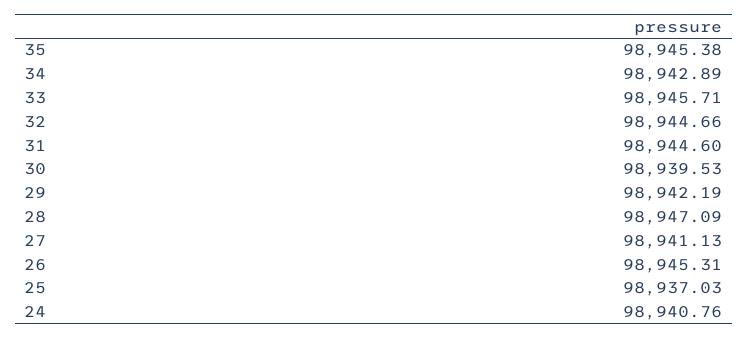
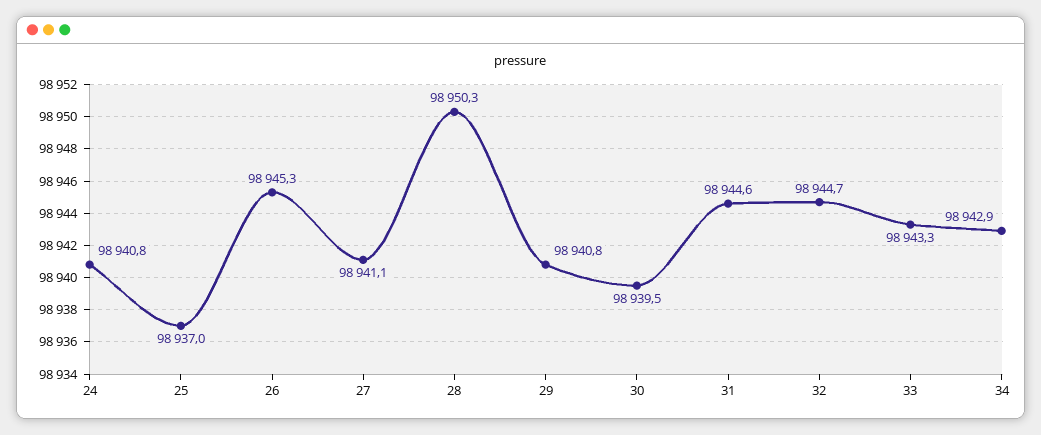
  {
-   "35": 98945.38,
    "34": 98942.89,
-   "33": 98945.71,
+   "33": 98943.3,
    "32": 98944.66,
    "31": 98944.6,
    "30": 98939.53,
-   "29": 98942.19,
+   "29": 98940.8,
-   "28": 98947.09,
+   "28": 98950.3,
    "27": 98941.13,
    "26": 98945.31,
    "25": 98937.03,
    "24": 98940.76
  }

